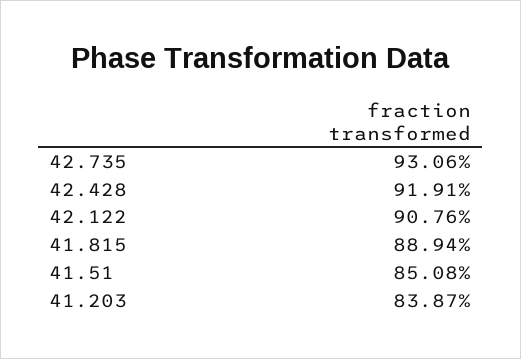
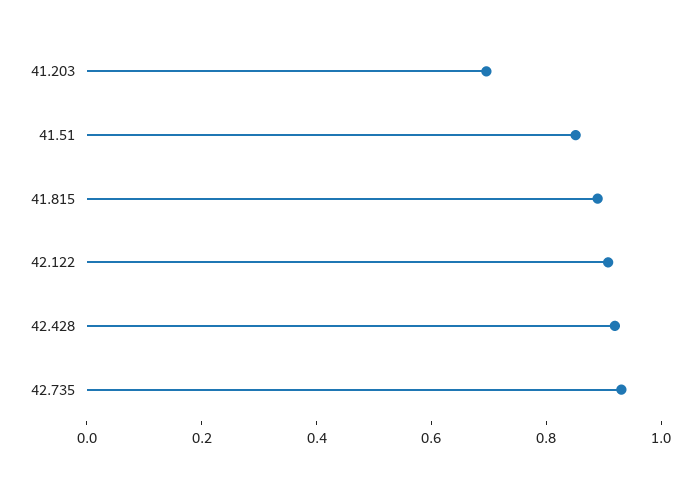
  {
    "42.735": 0.9306,
    "42.428": 0.9191,
    "42.122": 0.9076,
    "41.815": 0.8894,
    "41.51": 0.8508,
-   "41.203": 0.8387
+   "41.203": 0.7
  }

